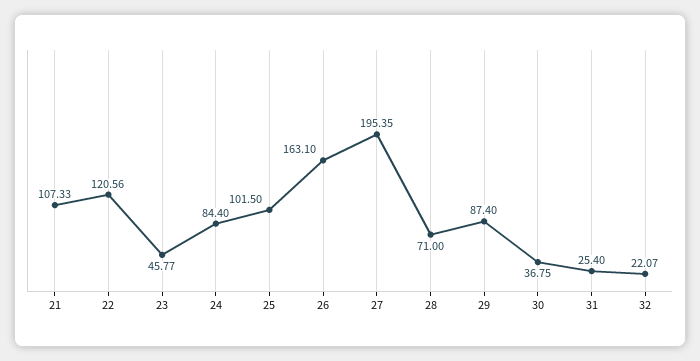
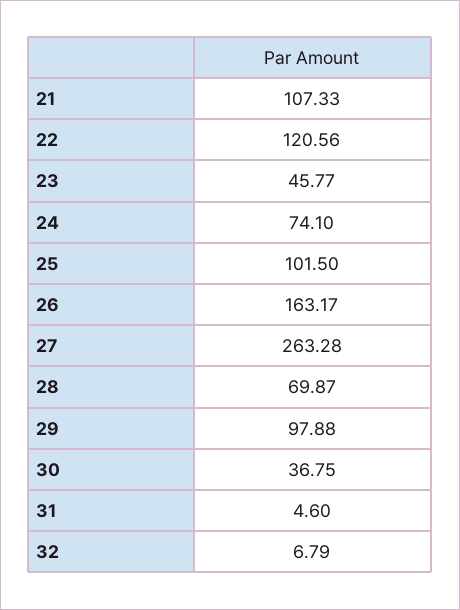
  {
    "21": 107.33,
    "22": 120.56,
    "23": 45.77,
-   "24": 84.4,
+   "24": 74.1,
    "25": 101.5,
-   "26": 163.1,
+   "26": 163.17,
-   "27": 195.35,
+   "27": 263.28,
-   "28": 71,
+   "28": 69.87,
-   "29": 87.4,
+   "29": 97.88,
    "30": 36.75,
-   "31": 25.4,
+   "31": 4.6,
-   "32": 22.07
+   "32": 6.79
  }

